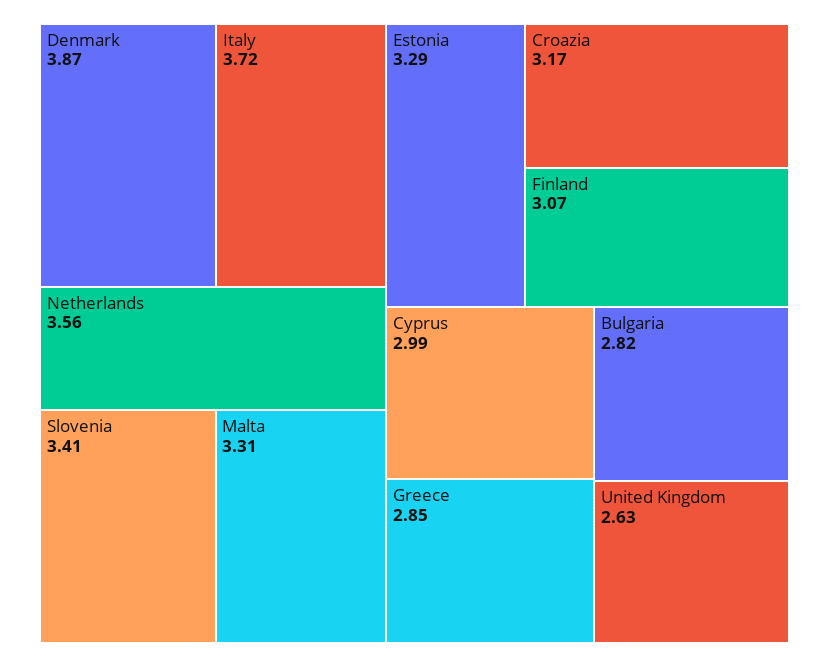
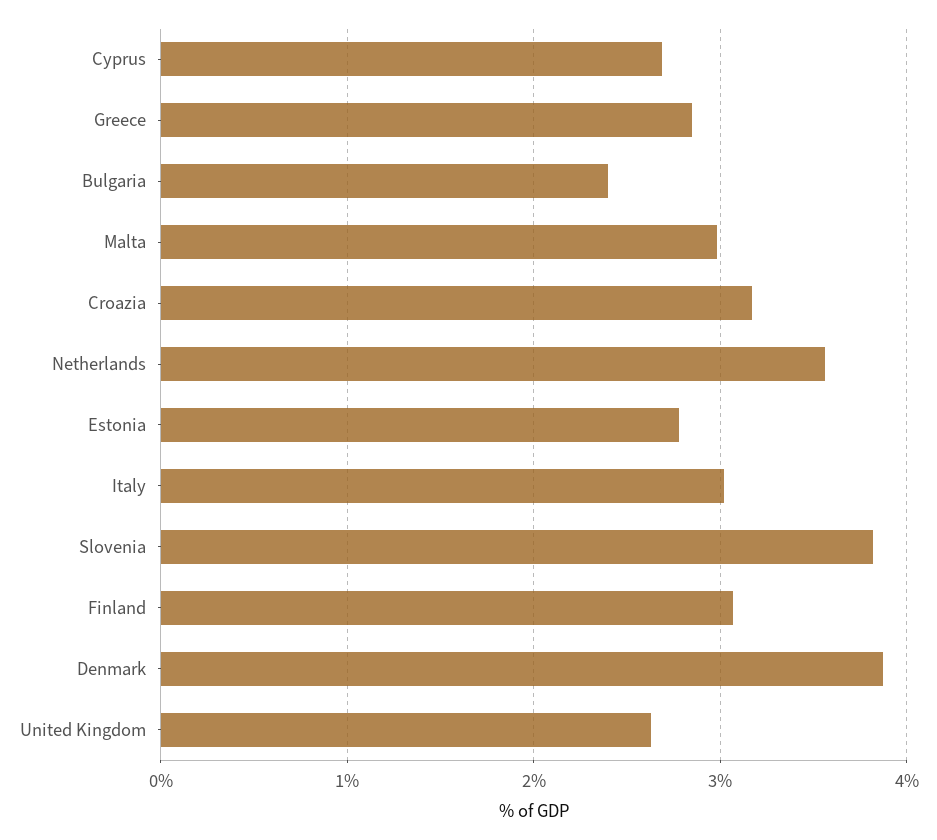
  {
    "Denmark": 3.87,
-   "Italy": 3.72,
+   "Italy": 3,
    "Netherlands": 3.56,
-   "Slovenia": 3.41,
+   "Slovenia": 3.8,
-   "Malta": 3.31,
+   "Malta": 3,
-   "Estonia": 3.29,
+   "Estonia": 2.8,
    "Croazia": 3.17,
    "Finland": 3.07,
-   "Cyprus": 2.99,
+   "Cyprus": 2.7,
    "Greece": 2.85,
-   "Bulgaria": 2.82,
+   "Bulgaria": 2.4,
    "United Kingdom": 2.63
  }

